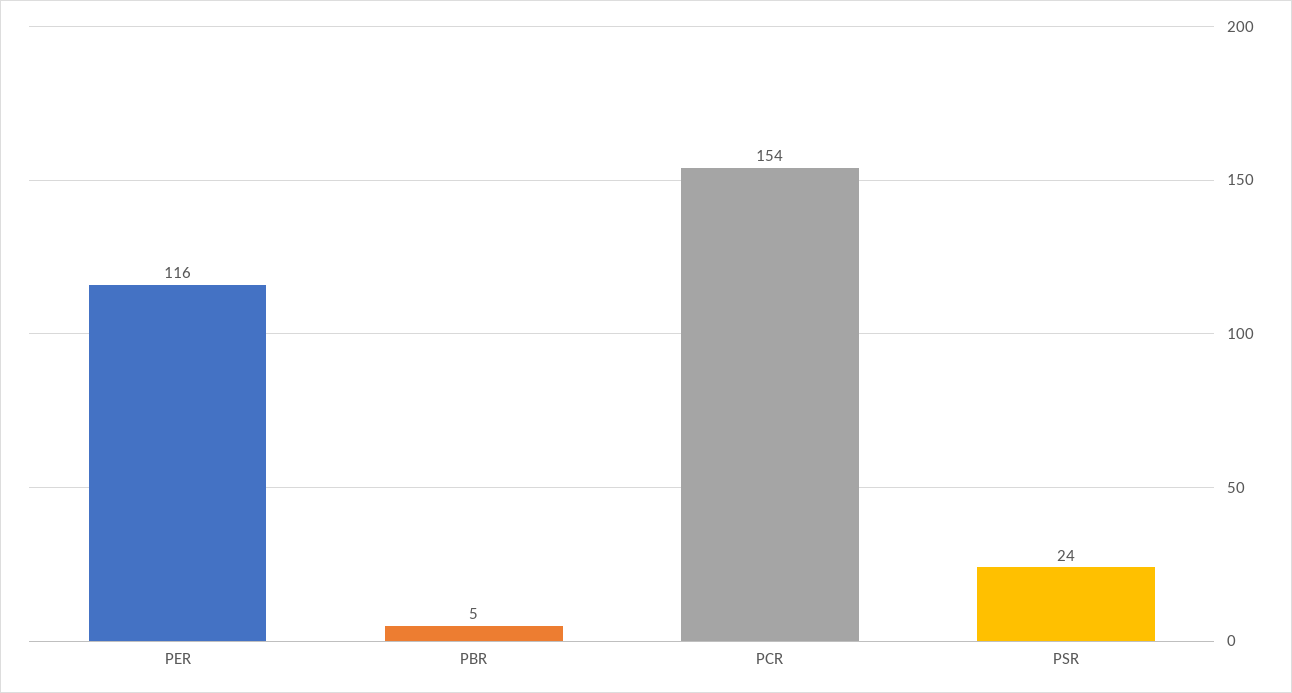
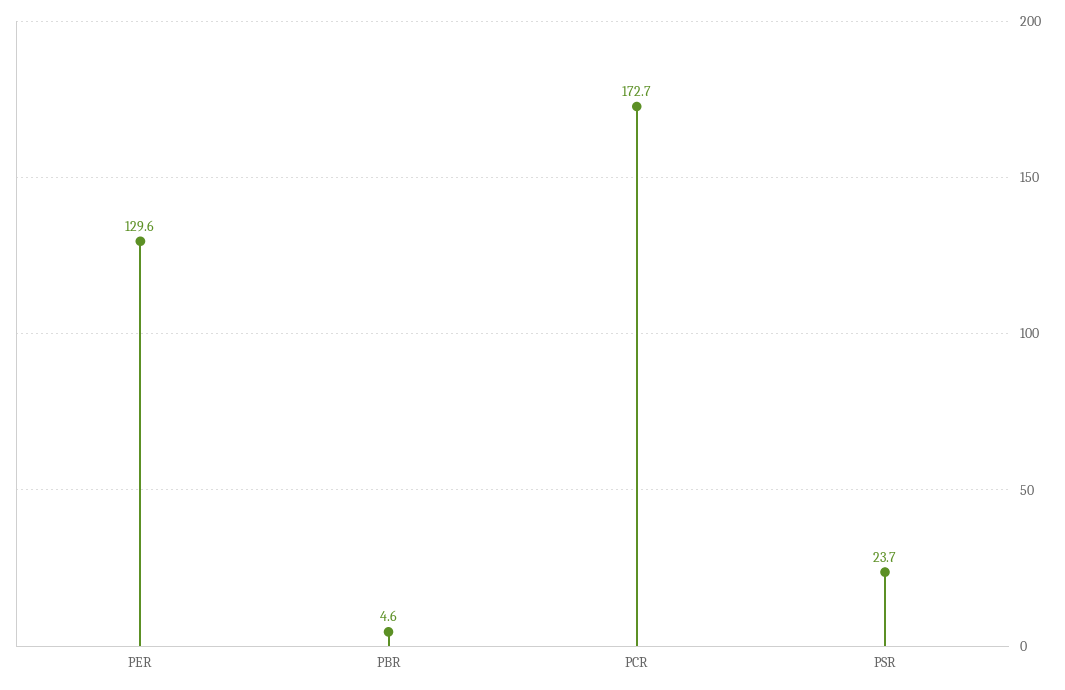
  {
-   "PER": 116,
+   "PER": 129.6,
    "PBR": 4.6,
-   "PCR": 154,
+   "PCR": 172.7,
    "PSR": 23.7
  }

